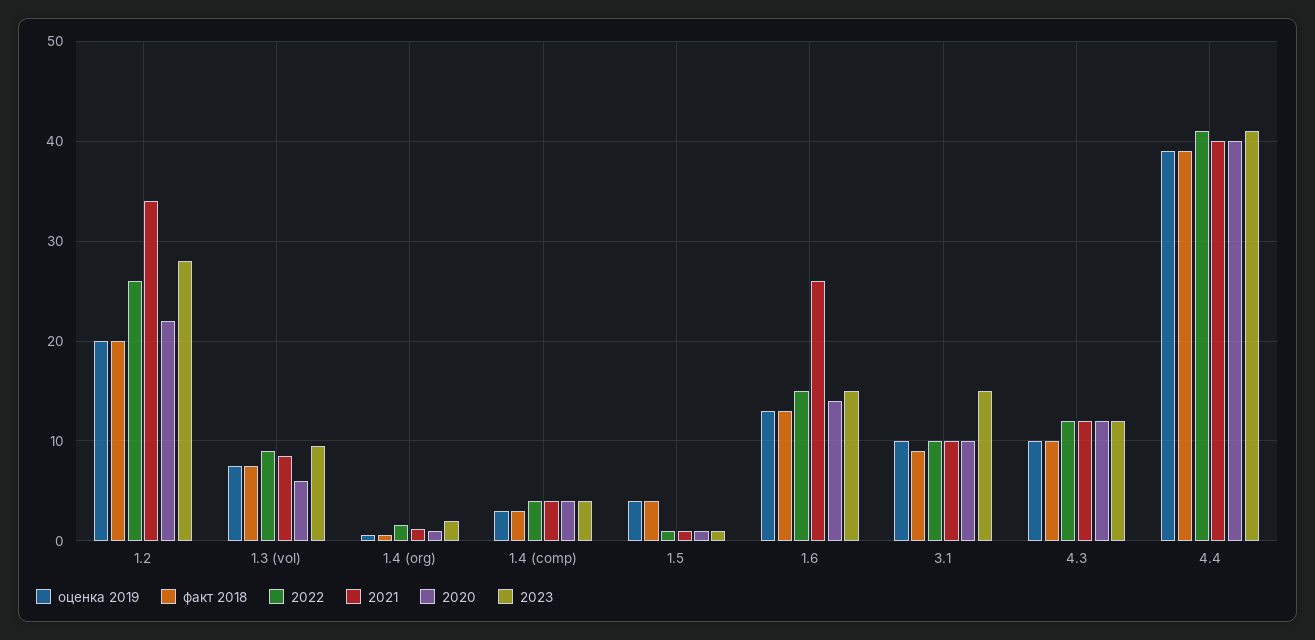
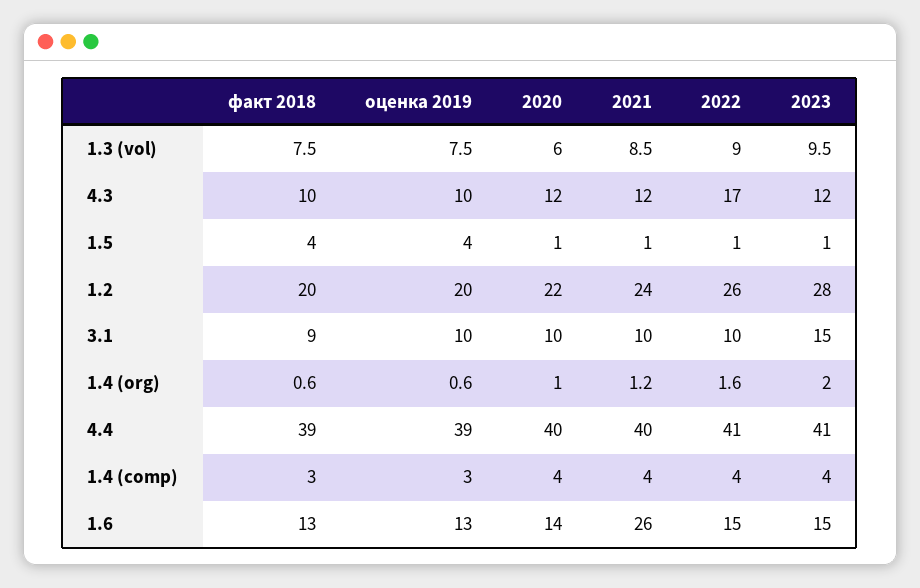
  {
    "оценка 2019": {
      "1.2": 20,
      "1.3 (vol)": 7.5,
      "1.4 (org)": 0.6,
      "1.4 (comp)": 3,
      "1.5": 4,
      "1.6": 13,
      "3.1": 10,
      "4.3": 10,
      "4.4": 39
    },
    "факт 2018": {
      "1.2": 20,
      "1.3 (vol)": 7.5,
      "1.4 (org)": 0.6,
      "1.4 (comp)": 3,
      "1.5": 4,
      "1.6": 13,
      "3.1": 9,
      "4.3": 10,
      "4.4": 39
    },
    "2022": {
      "1.2": 26,
      "1.3 (vol)": 9,
      "1.4 (org)": 1.6,
      "1.4 (comp)": 4,
      "1.5": 1,
      "1.6": 15,
      "3.1": 10,
-     "4.3": 12,
+     "4.3": 17,
      "4.4": 41
    },
    "2021": {
-     "1.2": 34,
+     "1.2": 24,
      "1.3 (vol)": 8.5,
      "1.4 (org)": 1.2,
      "1.4 (comp)": 4,
      "1.5": 1,
      "1.6": 26,
      "3.1": 10,
      "4.3": 12,
      "4.4": 40
    },
    "2020": {
      "1.2": 22,
      "1.3 (vol)": 6,
      "1.4 (org)": 1,
      "1.4 (comp)": 4,
      "1.5": 1,
      "1.6": 14,
      "3.1": 10,
      "4.3": 12,
      "4.4": 40
    },
    "2023": {
      "1.2": 28,
      "1.3 (vol)": 9.5,
      "1.4 (org)": 2,
      "1.4 (comp)": 4,
      "1.5": 1,
      "1.6": 15,
      "3.1": 15,
      "4.3": 12,
      "4.4": 41
    }
  }

